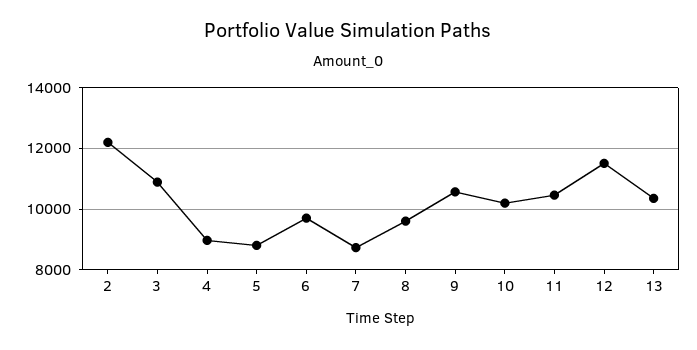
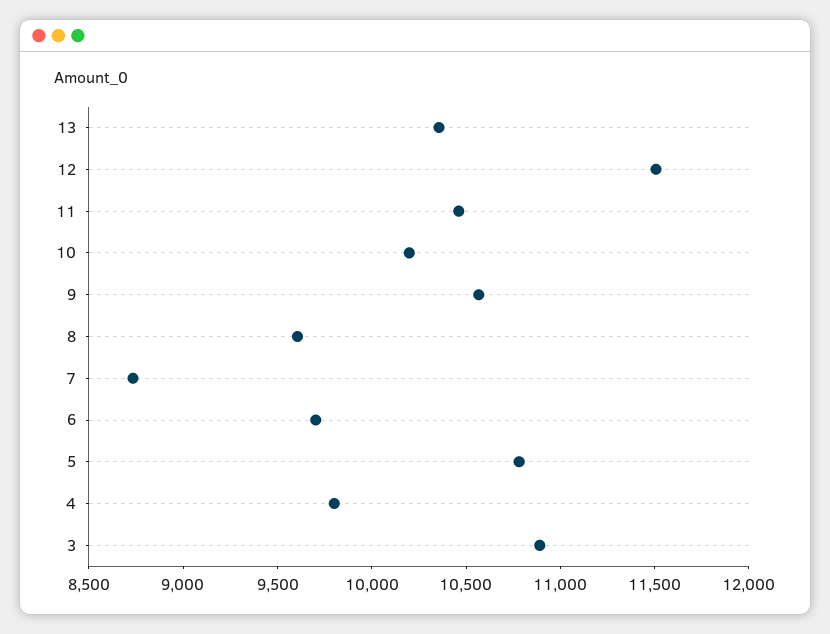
  {
-   "2": 12200,
    "3": 10900,
-   "4": 9000,
+   "4": 9800,
-   "5": 8800,
+   "5": 10800,
    "6": 9700,
    "7": 8700,
    "8": 9600,
    "9": 10600,
    "10": 10200,
    "11": 10500,
    "12": 11500,
    "13": 10400
  }

